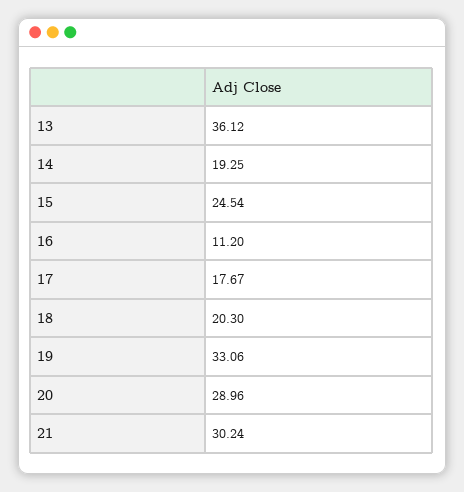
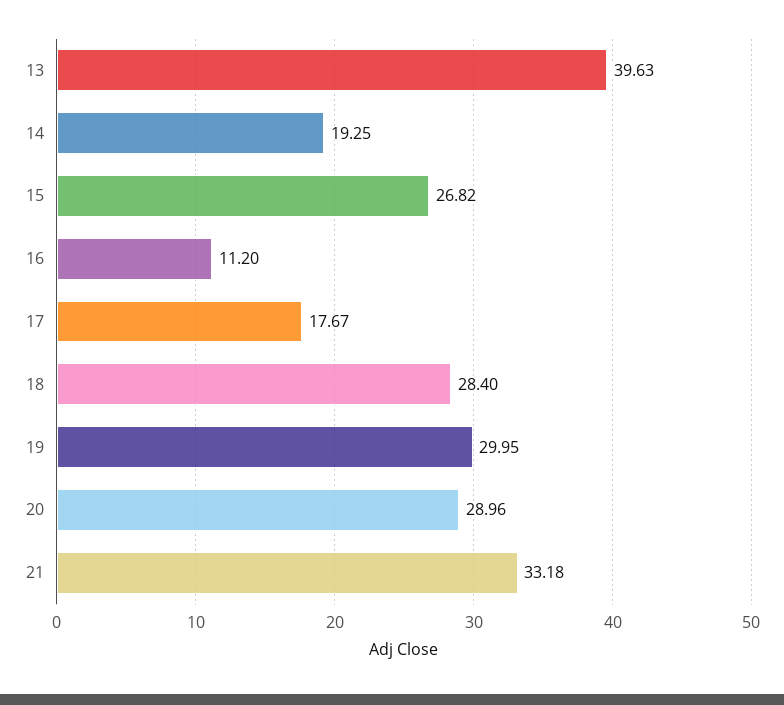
  {
-   "13": 36.12,
+   "13": 39.63,
    "14": 19.25,
-   "15": 24.54,
+   "15": 26.82,
    "16": 11.2,
    "17": 17.67,
-   "18": 20.3,
+   "18": 28.4,
-   "19": 33.06,
+   "19": 29.95,
    "20": 28.96,
-   "21": 30.24
+   "21": 33.18
  }

